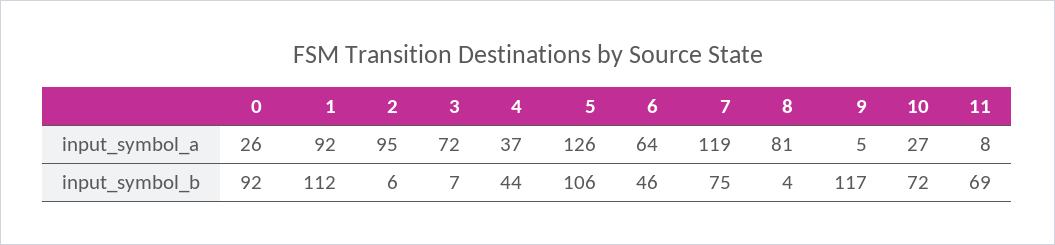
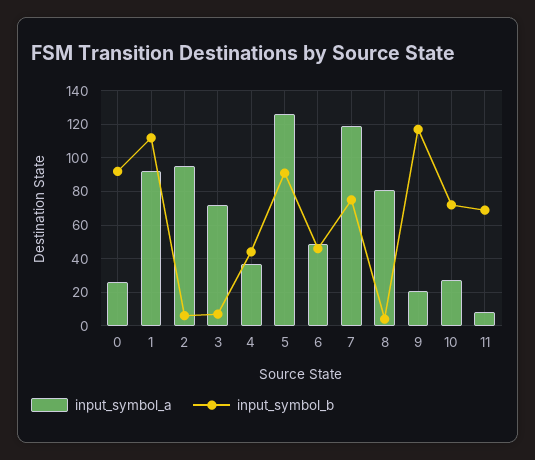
  {
    "input_symbol_a": {
      "0": 26,
      "1": 92,
      "2": 95,
      "3": 72,
      "4": 37,
      "5": 126,
-     "6": 64,
+     "6": 50,
      "7": 119,
      "8": 81,
-     "9": 5,
+     "9": 20,
      "10": 27,
      "11": 8
    },
    "input_symbol_b": {
      "0": 92,
      "1": 112,
      "2": 6,
      "3": 7,
      "4": 44,
-     "5": 106,
+     "5": 90,
      "6": 46,
      "7": 75,
      "8": 4,
      "9": 117,
      "10": 72,
      "11": 69
    }
  }

